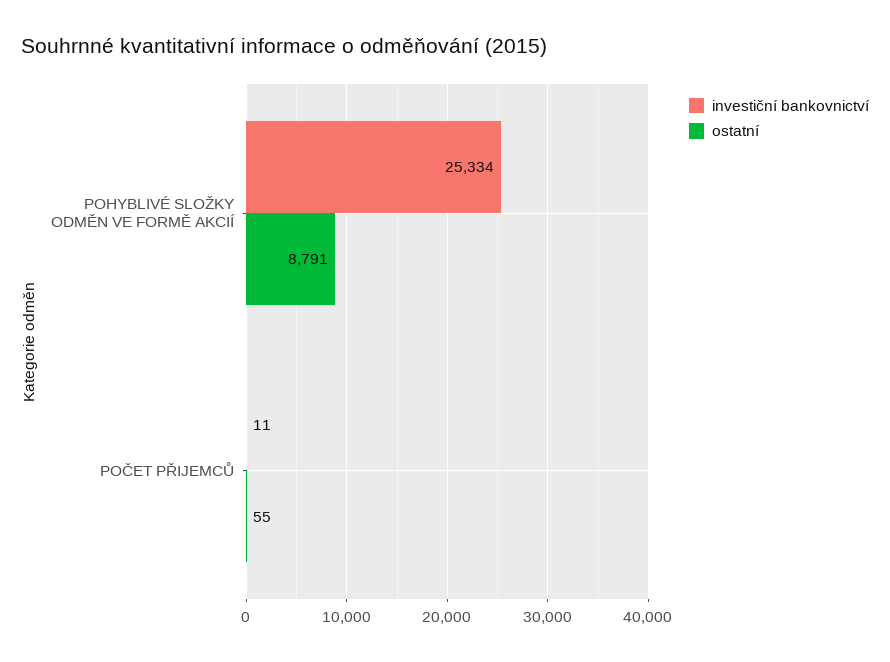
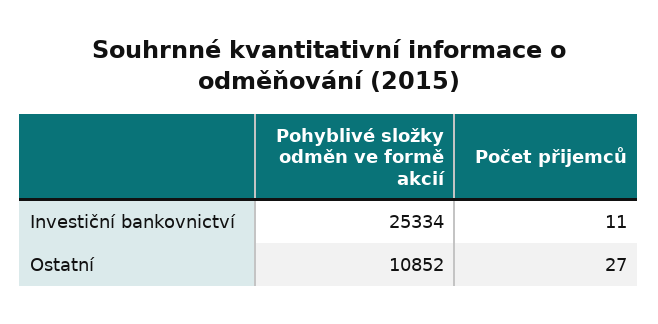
  {
    "investiční bankovnictví": {
      "POHYBLIVÉ SLOŽKY ODMĚN VE FORMĚ AKCIÍ": 25334,
      "POČET PŘIJEMCŮ": 11
    },
    "ostatní": {
-     "POHYBLIVÉ SLOŽKY ODMĚN VE FORMĚ AKCIÍ": 8791,
+     "POHYBLIVÉ SLOŽKY ODMĚN VE FORMĚ AKCIÍ": 10852,
-     "POČET PŘIJEMCŮ": 55
+     "POČET PŘIJEMCŮ": 27
    }
  }

